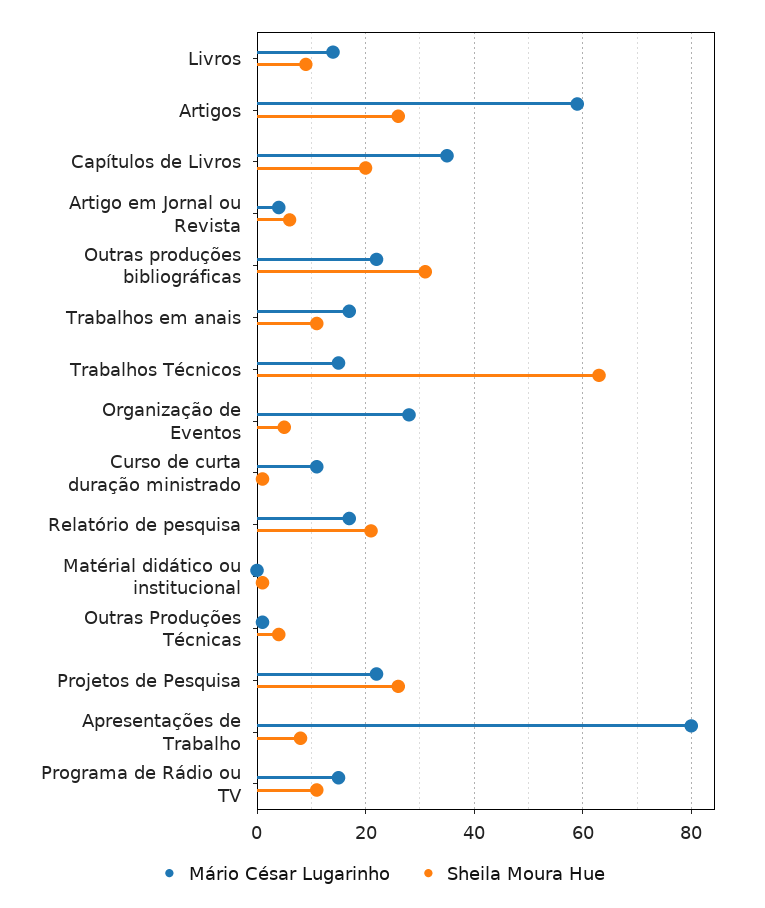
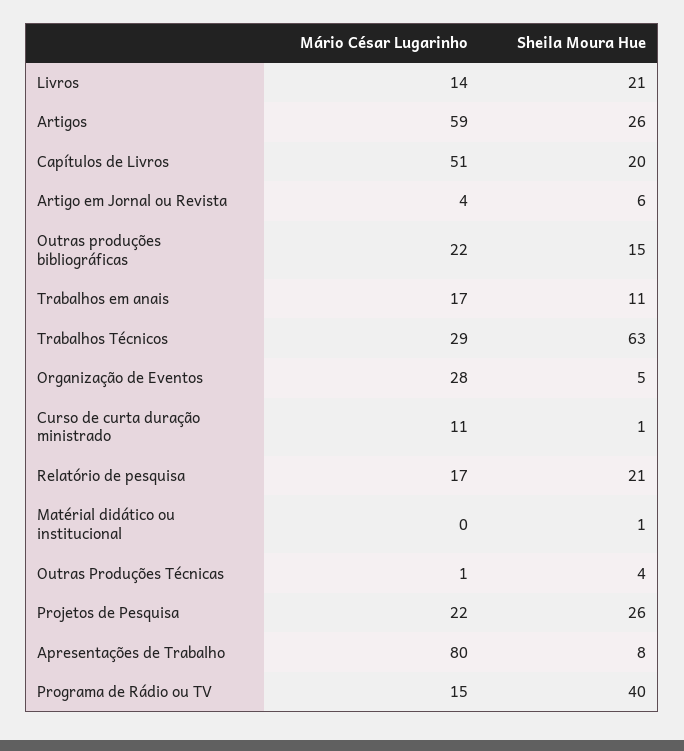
  {
    "Mário César Lugarinho": {
      "Livros": 14,
      "Artigos": 59,
-     "Capítulos de Livros": 35,
+     "Capítulos de Livros": 51,
      "Artigo em Jornal ou Revista": 4,
      "Outras produções bibliográficas": 22,
      "Trabalhos em anais": 17,
-     "Trabalhos Técnicos": 15,
+     "Trabalhos Técnicos": 29,
      "Organização de Eventos": 28,
      "Curso de curta duração ministrado": 11,
      "Relatório de pesquisa": 17,
      "Matérial didático ou institucional": 0,
      "Outras Produções Técnicas": 1,
      "Projetos de Pesquisa": 22,
      "Apresentações de Trabalho": 80,
      "Programa de Rádio ou TV": 15
    },
    "Sheila Moura Hue": {
-     "Livros": 10,
+     "Livros": 21,
      "Artigos": 26,
      "Capítulos de Livros": 20,
      "Artigo em Jornal ou Revista": 6,
-     "Outras produções bibliográficas": 30,
+     "Outras produções bibliográficas": 15,
      "Trabalhos em anais": 11,
      "Trabalhos Técnicos": 63,
      "Organização de Eventos": 5,
      "Curso de curta duração ministrado": 1,
      "Relatório de pesquisa": 21,
      "Matérial didático ou institucional": 1,
      "Outras Produções Técnicas": 4,
      "Projetos de Pesquisa": 26,
      "Apresentações de Trabalho": 8,
-     "Programa de Rádio ou TV": 10
+     "Programa de Rádio ou TV": 40
    }
  }

